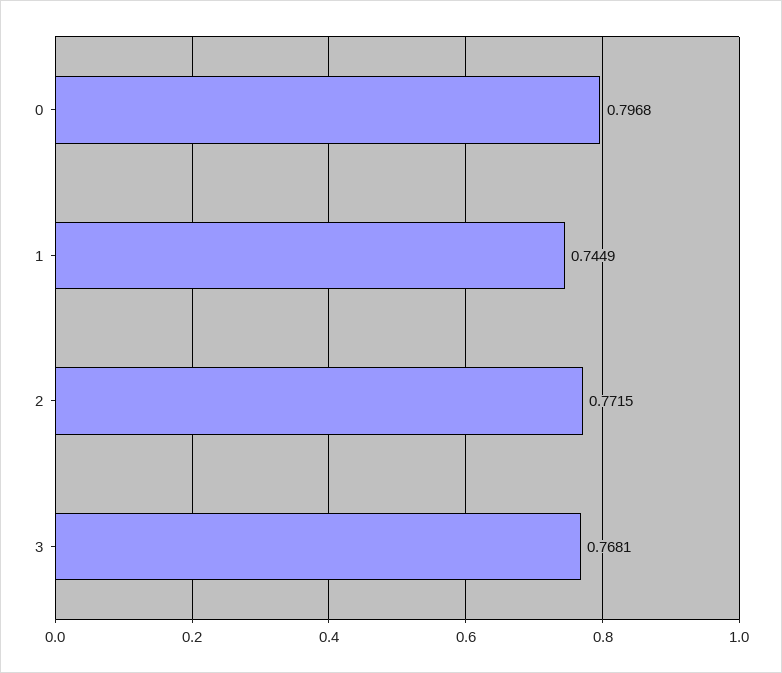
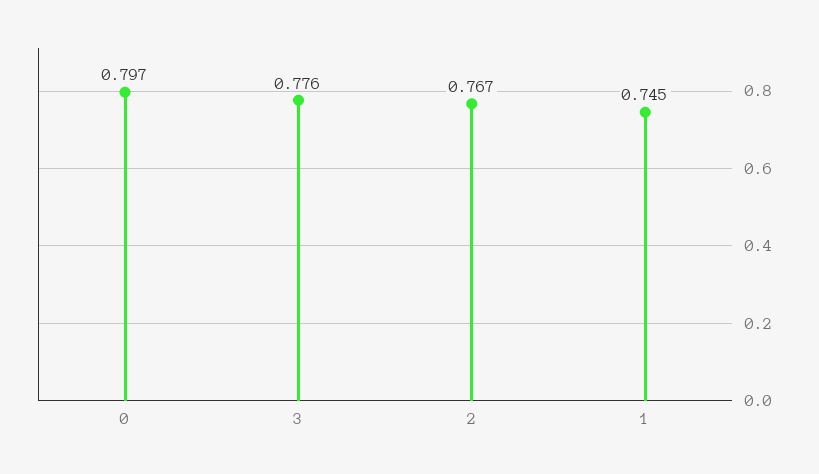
  {
    "0": 0.7968,
    "1": 0.7449,
-   "2": 0.7715,
+   "2": 0.767,
-   "3": 0.7681
+   "3": 0.776
  }

